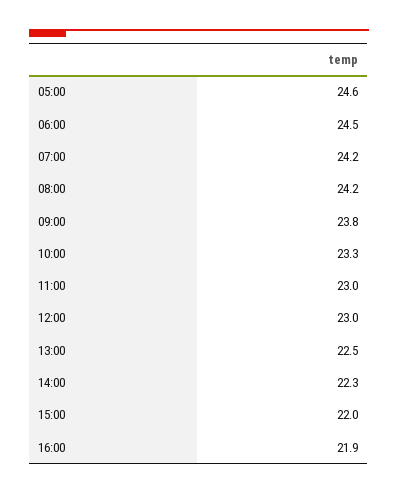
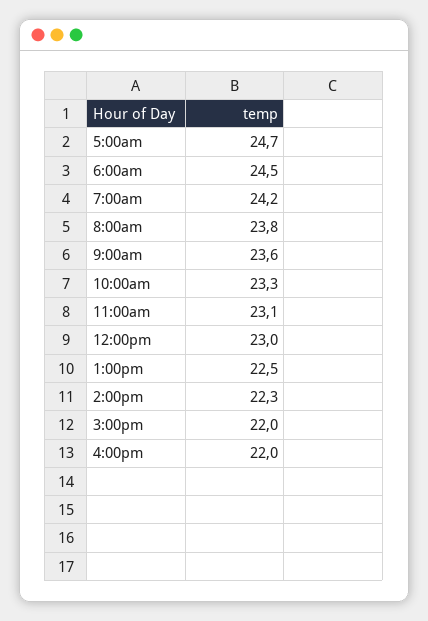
  {
-   "05:00": 24.6,
+   "05:00": 24.7,
    "06:00": 24.5,
    "07:00": 24.2,
-   "08:00": 24.2,
+   "08:00": 23.8,
-   "09:00": 23.8,
+   "09:00": 23.6,
    "10:00": 23.3,
-   "11:00": 23,
+   "11:00": 23.1,
    "12:00": 23,
    "13:00": 22.5,
    "14:00": 22.3,
    "15:00": 22,
-   "16:00": 21.9
+   "16:00": 22
  }

